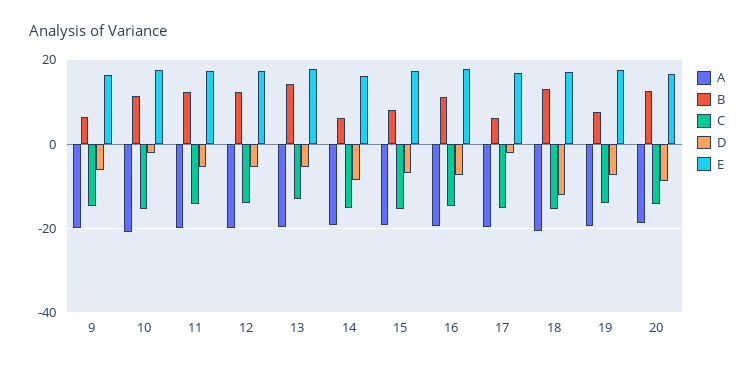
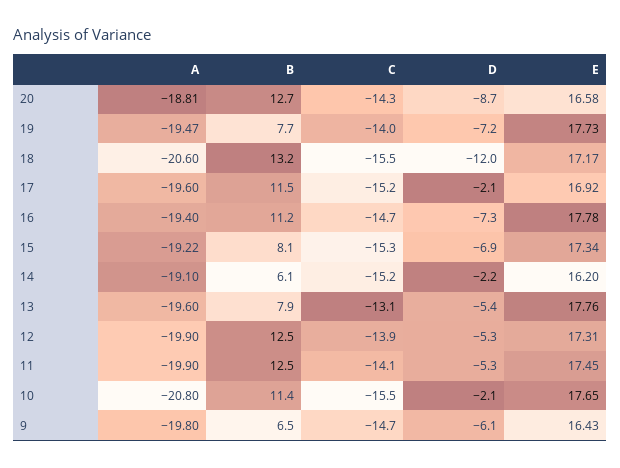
  {
    "A": {
      "9": -19.8,
      "10": -20.8,
      "11": -19.9,
      "12": -19.9,
      "13": -19.6,
      "14": -19.1,
      "15": -19.22,
      "16": -19.4,
      "17": -19.6,
      "18": -20.6,
      "19": -19.47,
      "20": -18.81
    },
    "B": {
      "9": 6.5,
      "10": 11.4,
      "11": 12.5,
      "12": 12.5,
-     "13": 14,
+     "13": 7.9,
      "14": 6.1,
      "15": 8.1,
      "16": 11.2,
-     "17": 6,
+     "17": 11.5,
      "18": 13.2,
      "19": 7.7,
      "20": 12.7
    },
    "C": {
      "9": -14.7,
      "10": -15.5,
      "11": -14.1,
      "12": -13.9,
      "13": -13.1,
      "14": -15.2,
      "15": -15.3,
      "16": -14.7,
      "17": -15.2,
      "18": -15.5,
      "19": -14,
      "20": -14.3
    },
    "D": {
      "9": -6.1,
      "10": -2.1,
      "11": -5.3,
      "12": -5.3,
      "13": -5.4,
-     "14": -8,
+     "14": -2.2,
      "15": -6.9,
      "16": -7.3,
      "17": -2.1,
      "18": -12,
      "19": -7.2,
      "20": -8.7
    },
    "E": {
      "9": 16.43,
      "10": 17.65,
      "11": 17.45,
      "12": 17.31,
      "13": 17.76,
      "14": 16.2,
      "15": 17.34,
      "16": 17.78,
      "17": 16.92,
      "18": 17.17,
      "19": 17.73,
      "20": 16.58
    }
  }

